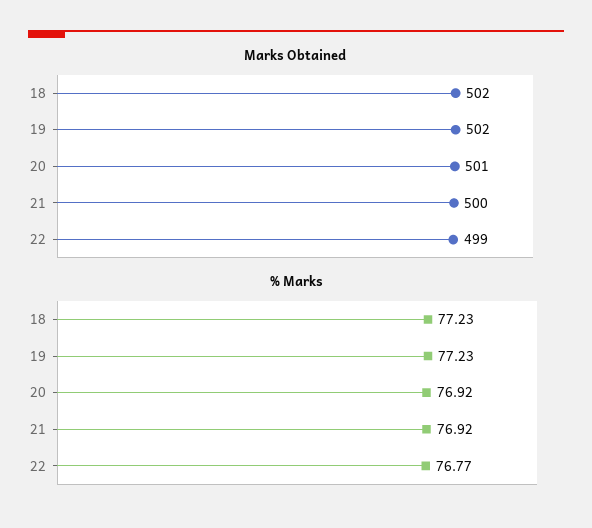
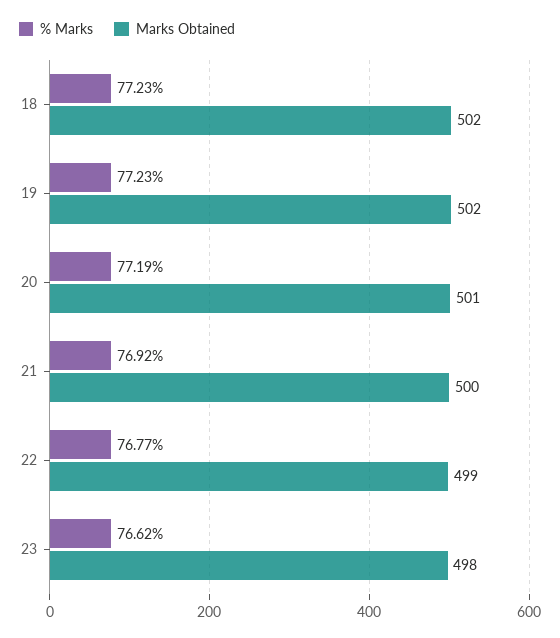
  {
    "Marks Obtained": {
      "18": 502,
      "19": 502,
      "20": 501,
      "21": 500,
-     "22": 499
+     "22": 499,
+     "23": 498
    },
    "% Marks": {
      "18": 77.23,
      "19": 77.23,
-     "20": 76.92,
+     "20": 77.19,
      "21": 76.92,
-     "22": 76.77
+     "22": 76.77,
+     "23": 76.62
    }
  }

